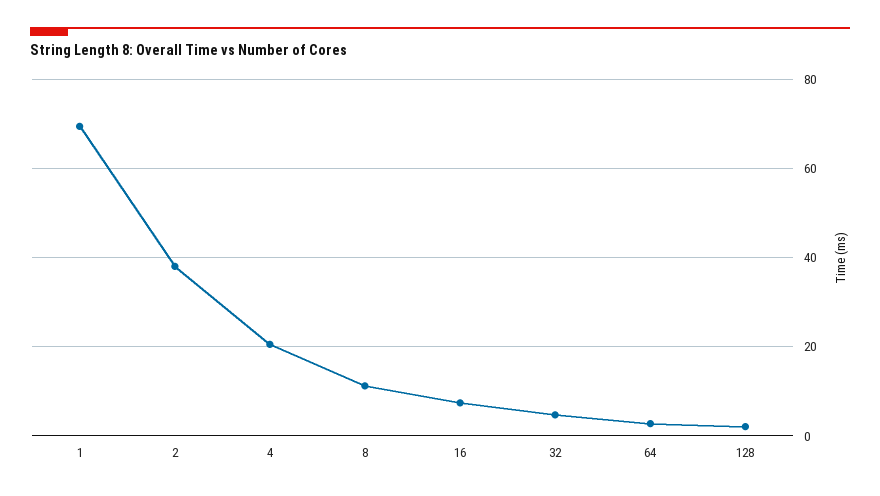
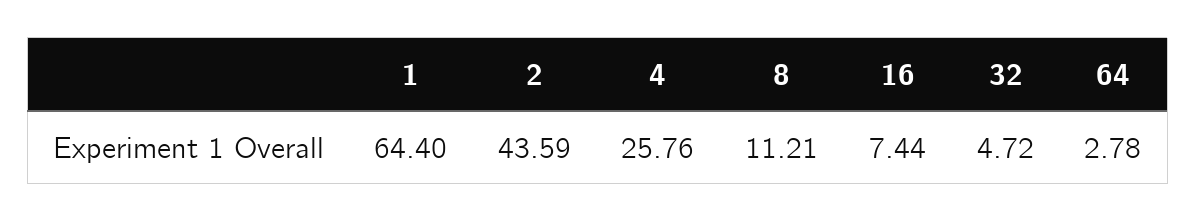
  {
-   "1": 70,
+   "1": 64.4,
-   "2": 38,
+   "2": 43.59,
-   "4": 20,
+   "4": 25.76,
    "8": 11.21,
    "16": 7.44,
    "32": 4.72,
-   "64": 2.78,
+   "64": 2.78
-   "128": 2
  }

